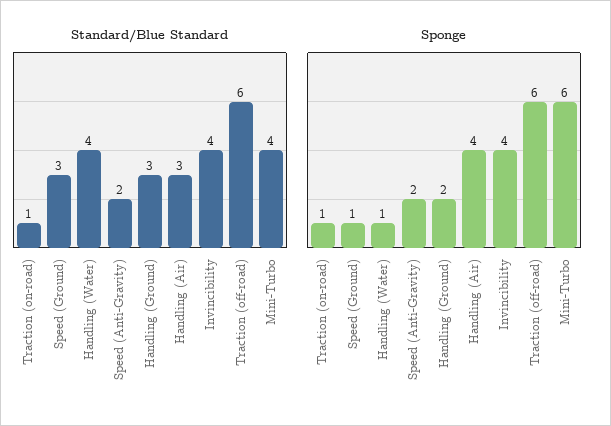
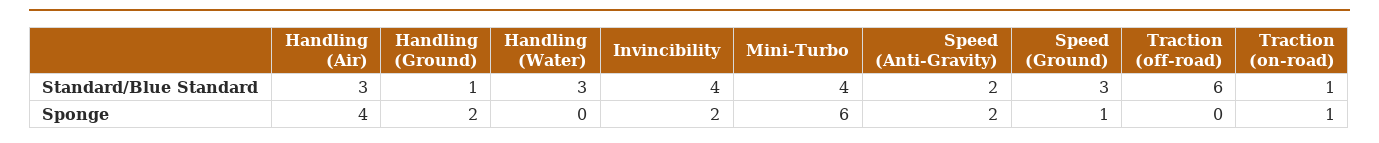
  {
    "Standard/Blue Standard": {
      "Traction (on-road)": 1,
      "Speed (Ground)": 3,
-     "Handling (Water)": 4,
+     "Handling (Water)": 3,
      "Speed (Anti-Gravity)": 2,
-     "Handling (Ground)": 3,
+     "Handling (Ground)": 1,
      "Handling (Air)": 3,
      "Invincibility": 4,
      "Traction (off-road)": 6,
      "Mini-Turbo": 4
    },
    "Sponge": {
      "Traction (on-road)": 1,
      "Speed (Ground)": 1,
-     "Handling (Water)": 1,
+     "Handling (Water)": 0,
      "Speed (Anti-Gravity)": 2,
      "Handling (Ground)": 2,
      "Handling (Air)": 4,
-     "Invincibility": 4,
+     "Invincibility": 2,
-     "Traction (off-road)": 6,
+     "Traction (off-road)": 0,
      "Mini-Turbo": 6
    }
  }

